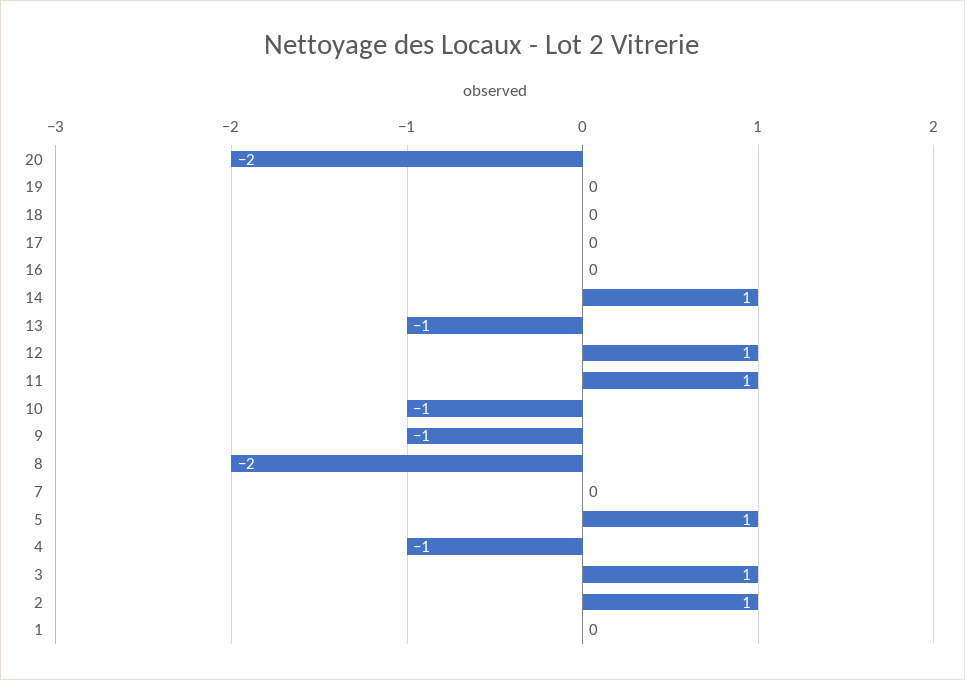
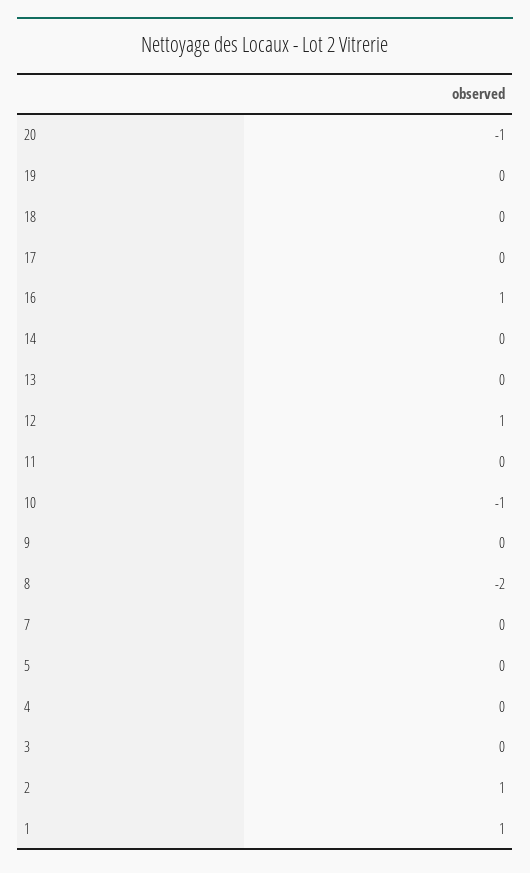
  {
-   "20": -2,
+   "20": -1,
    "19": 0,
    "18": 0,
    "17": 0,
-   "16": 0,
+   "16": 1,
-   "14": 1,
+   "14": 0,
-   "13": -1,
+   "13": 0,
    "12": 1,
-   "11": 1,
+   "11": 0,
    "10": -1,
-   "9": -1,
+   "9": 0,
    "8": -2,
    "7": 0,
-   "5": 1,
+   "5": 0,
-   "4": -1,
+   "4": 0,
-   "3": 1,
+   "3": 0,
    "2": 1,
-   "1": 0
+   "1": 1
  }

